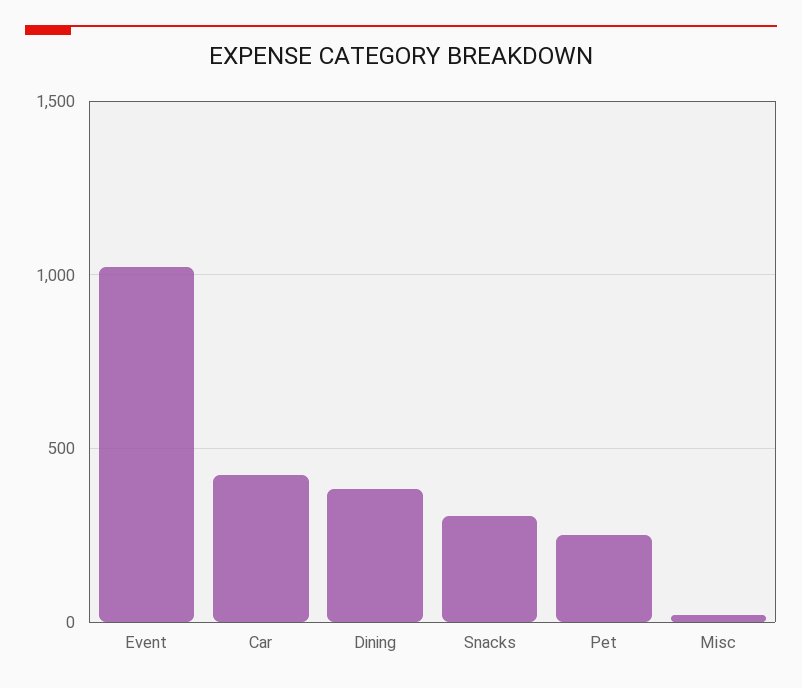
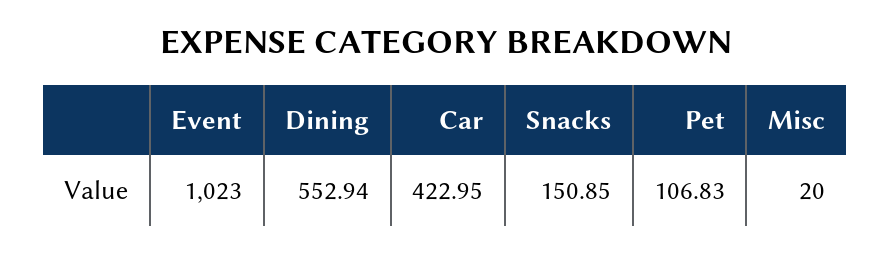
  {
    "Event": 1023,
    "Car": 422.95,
-   "Dining": 400,
+   "Dining": 552.94,
-   "Snacks": 300,
+   "Snacks": 150.85,
-   "Pet": 250,
+   "Pet": 106.83,
    "Misc": 20
  }

